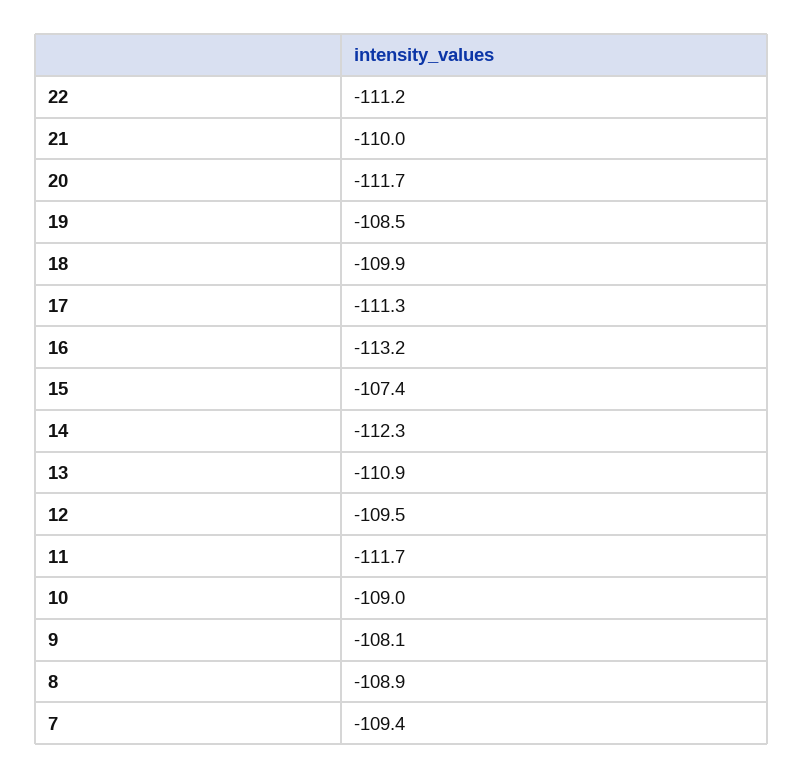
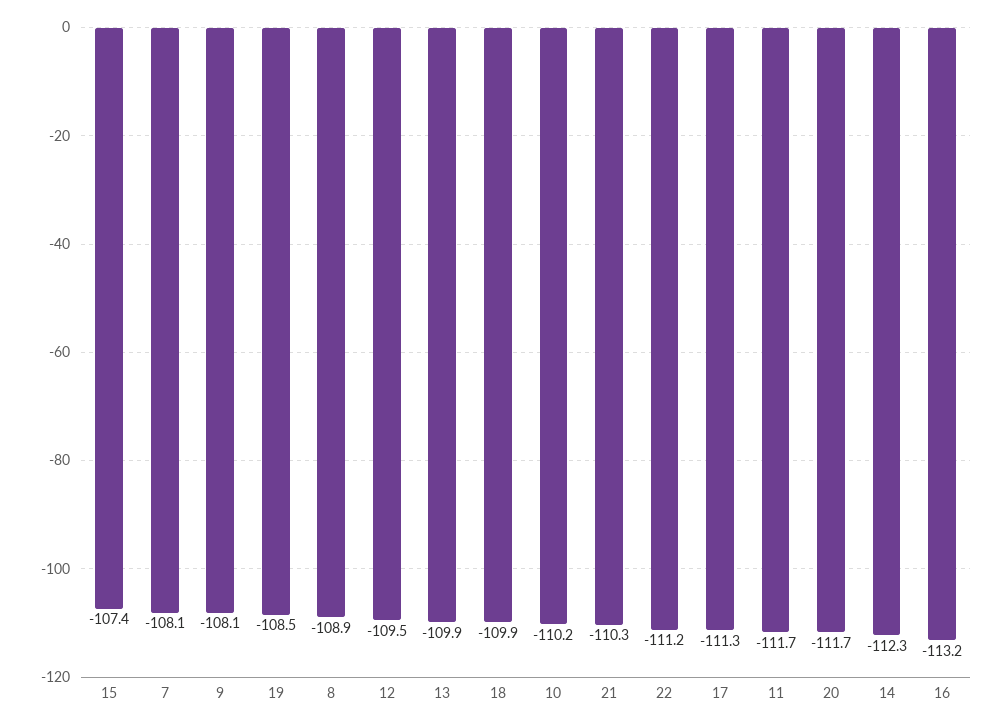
  {
    "22": -111.2,
-   "21": -110,
+   "21": -110.3,
    "20": -111.7,
    "19": -108.5,
    "18": -109.9,
    "17": -111.3,
    "16": -113.2,
    "15": -107.4,
    "14": -112.3,
-   "13": -110.9,
+   "13": -109.9,
    "12": -109.5,
    "11": -111.7,
-   "10": -109,
+   "10": -110.2,
    "9": -108.1,
    "8": -108.9,
-   "7": -109.4
+   "7": -108.1
  }

